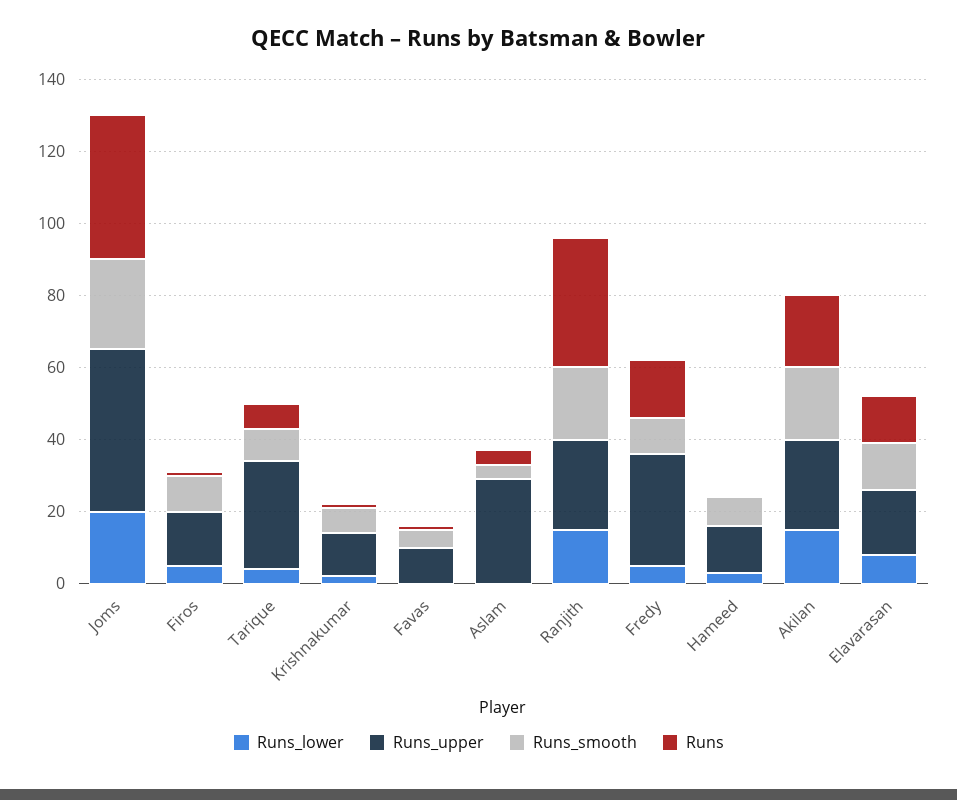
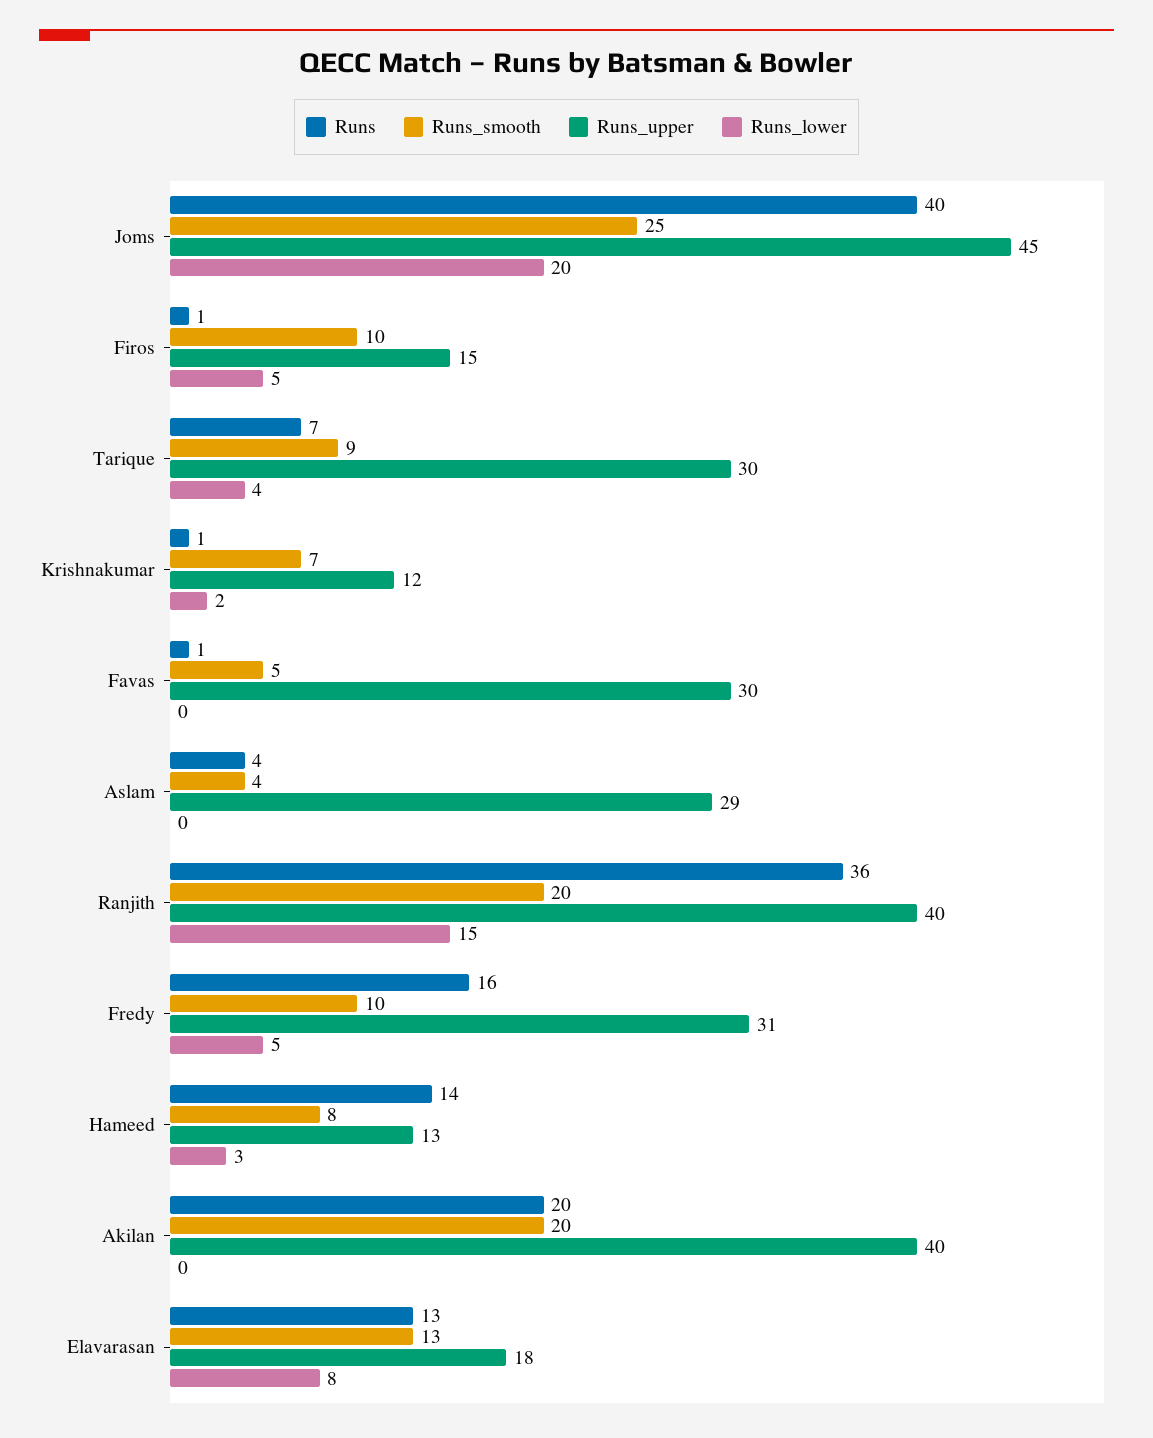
  {
    "Runs_lower": {
      "Joms": 20,
      "Firos": 5,
      "Tarique": 4,
      "Krishnakumar": 2,
      "Favas": 0,
      "Aslam": 0,
      "Ranjith": 15,
      "Fredy": 5,
      "Hameed": 3,
-     "Akilan": 15,
+     "Akilan": 0,
      "Elavarasan": 8
    },
    "Runs_upper": {
      "Joms": 45,
      "Firos": 15,
      "Tarique": 30,
      "Krishnakumar": 12,
-     "Favas": 10,
+     "Favas": 30,
      "Aslam": 29,
-     "Ranjith": 25,
+     "Ranjith": 40,
      "Fredy": 31,
      "Hameed": 13,
-     "Akilan": 25,
+     "Akilan": 40,
      "Elavarasan": 18
    },
    "Runs_smooth": {
      "Joms": 25,
      "Firos": 10,
      "Tarique": 9,
      "Krishnakumar": 7,
      "Favas": 5,
      "Aslam": 4,
      "Ranjith": 20,
      "Fredy": 10,
      "Hameed": 8,
      "Akilan": 20,
      "Elavarasan": 13
    },
    "Runs": {
      "Joms": 40,
      "Firos": 1,
      "Tarique": 7,
      "Krishnakumar": 1,
      "Favas": 1,
      "Aslam": 4,
      "Ranjith": 36,
      "Fredy": 16,
-     "Hameed": 0,
+     "Hameed": 14,
      "Akilan": 20,
      "Elavarasan": 13
    }
  }

